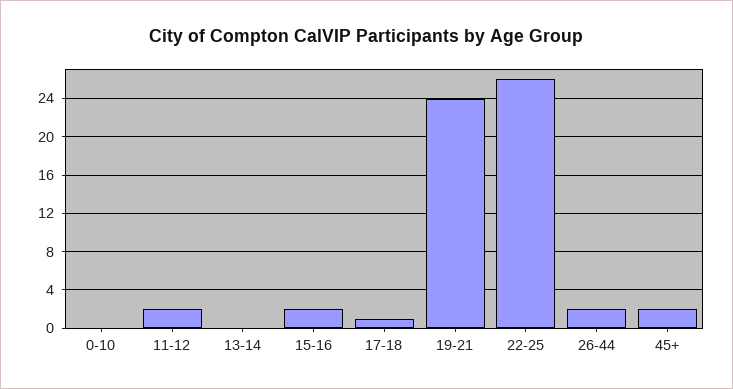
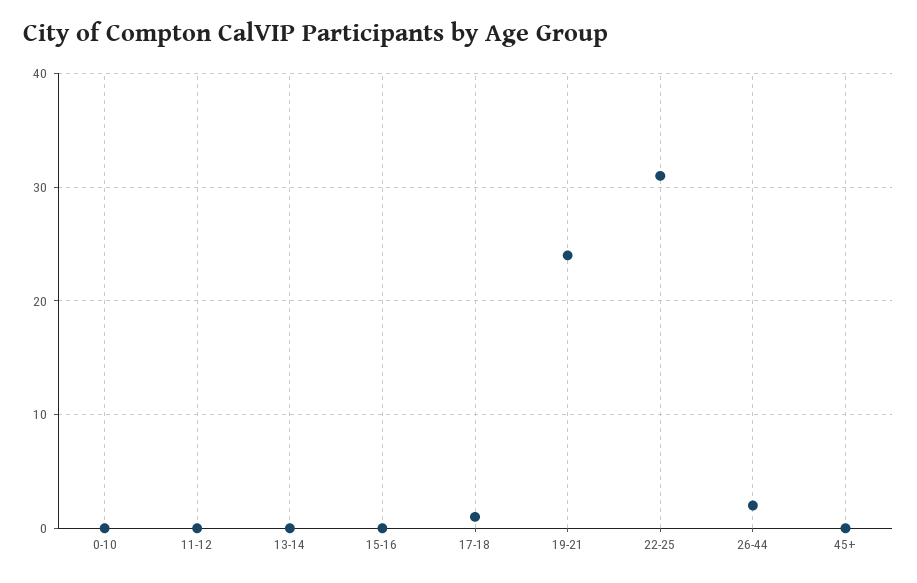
  {
    "0-10": 0,
-   "11-12": 2,
+   "11-12": 0,
    "13-14": 0,
-   "15-16": 2,
+   "15-16": 0,
    "17-18": 1,
    "19-21": 24,
-   "22-25": 26,
+   "22-25": 31,
    "26-44": 2,
-   "45+": 2
+   "45+": 0
  }

